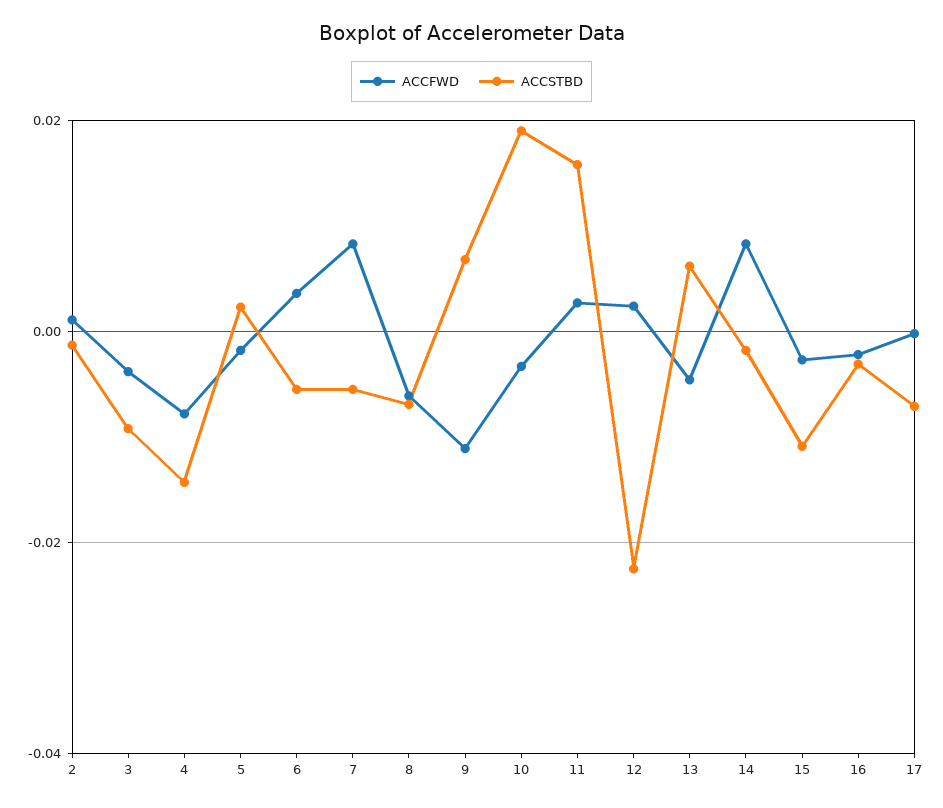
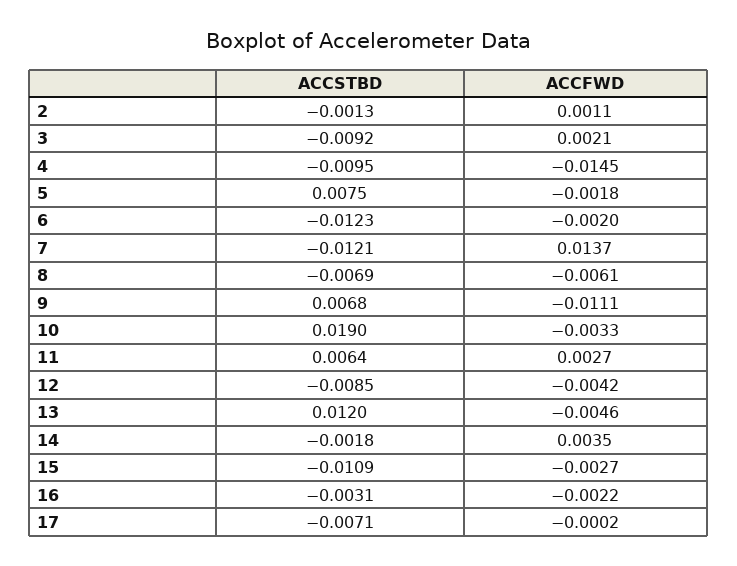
  {
    "ACCFWD": {
      "2": 0.0011,
-     "3": -0.004,
+     "3": 0.0021,
-     "4": -0.008,
+     "4": -0.0145,
      "5": -0.0018,
-     "6": 0.004,
+     "6": -0.002,
-     "7": 0.008,
+     "7": 0.0137,
      "8": -0.0061,
      "9": -0.0111,
      "10": -0.0033,
      "11": 0.0027,
-     "12": 0.002,
+     "12": -0.0042,
      "13": -0.0046,
-     "14": 0.008,
+     "14": 0.0035,
      "15": -0.0027,
      "16": -0.0022,
      "17": -0.0002
    },
    "ACCSTBD": {
      "2": -0.0013,
      "3": -0.0092,
-     "4": -0.014,
+     "4": -0.0095,
-     "5": 0.002,
+     "5": 0.0075,
-     "6": -0.006,
+     "6": -0.0123,
-     "7": -0.006,
+     "7": -0.0121,
      "8": -0.0069,
      "9": 0.0068,
      "10": 0.019,
-     "11": 0.016,
+     "11": 0.0064,
-     "12": -0.022,
+     "12": -0.0085,
-     "13": 0.006,
+     "13": 0.012,
      "14": -0.0018,
      "15": -0.0109,
      "16": -0.0031,
      "17": -0.0071
    }
  }

